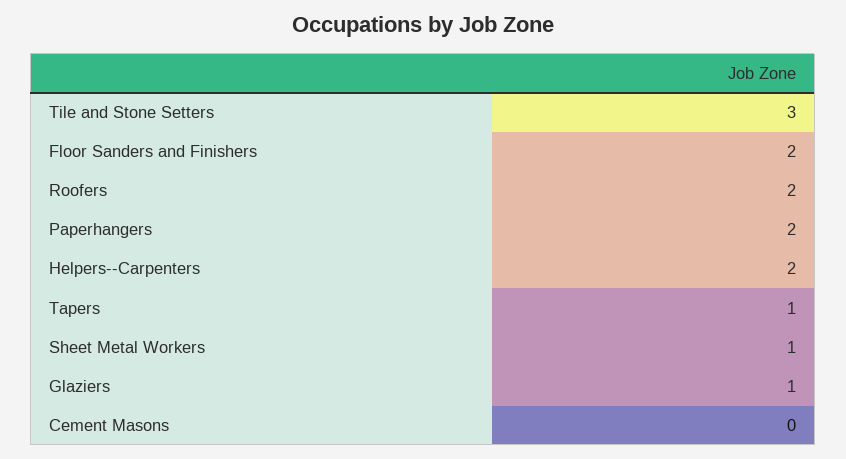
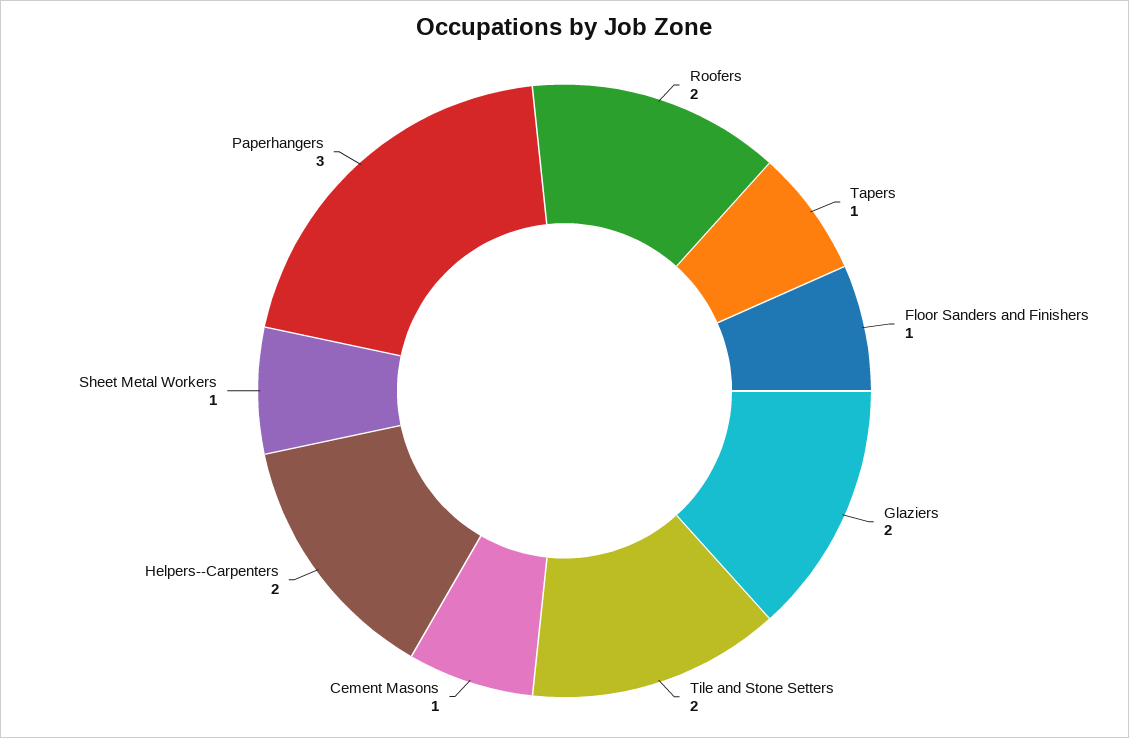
  {
-   "Tile and Stone Setters": 3,
+   "Tile and Stone Setters": 2,
-   "Floor Sanders and Finishers": 2,
+   "Floor Sanders and Finishers": 1,
    "Roofers": 2,
-   "Paperhangers": 2,
+   "Paperhangers": 3,
    "Helpers--Carpenters": 2,
    "Tapers": 1,
    "Sheet Metal Workers": 1,
-   "Glaziers": 1,
+   "Glaziers": 2,
-   "Cement Masons": 0
+   "Cement Masons": 1
  }

